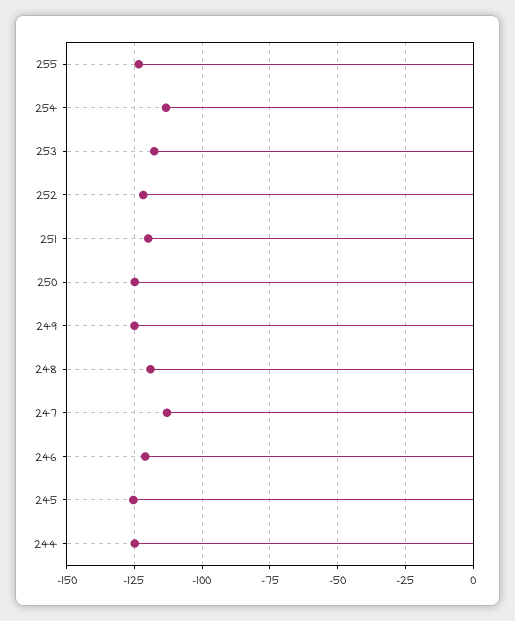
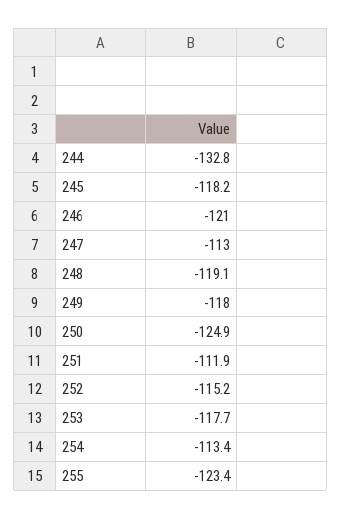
  {
    "255": -123.4,
    "254": -113.4,
    "253": -117.7,
-   "252": -122.5,
+   "252": -115.2,
-   "251": -120,
+   "251": -111.9,
    "250": -124.9,
-   "249": -125,
+   "249": -118,
    "248": -119.1,
    "247": -113,
    "246": -121,
-   "245": -125,
+   "245": -118.2,
-   "244": -125
+   "244": -132.8
  }

